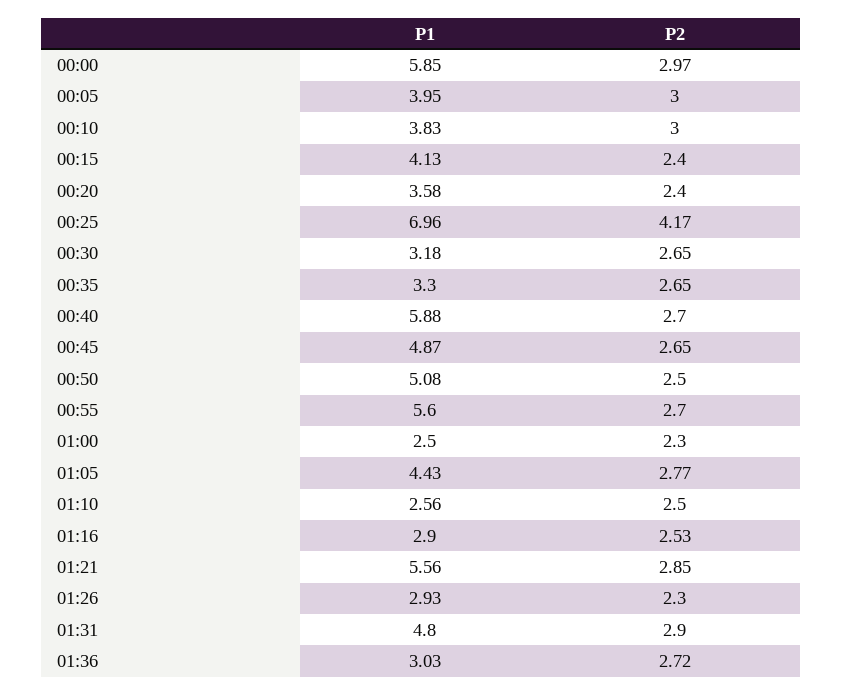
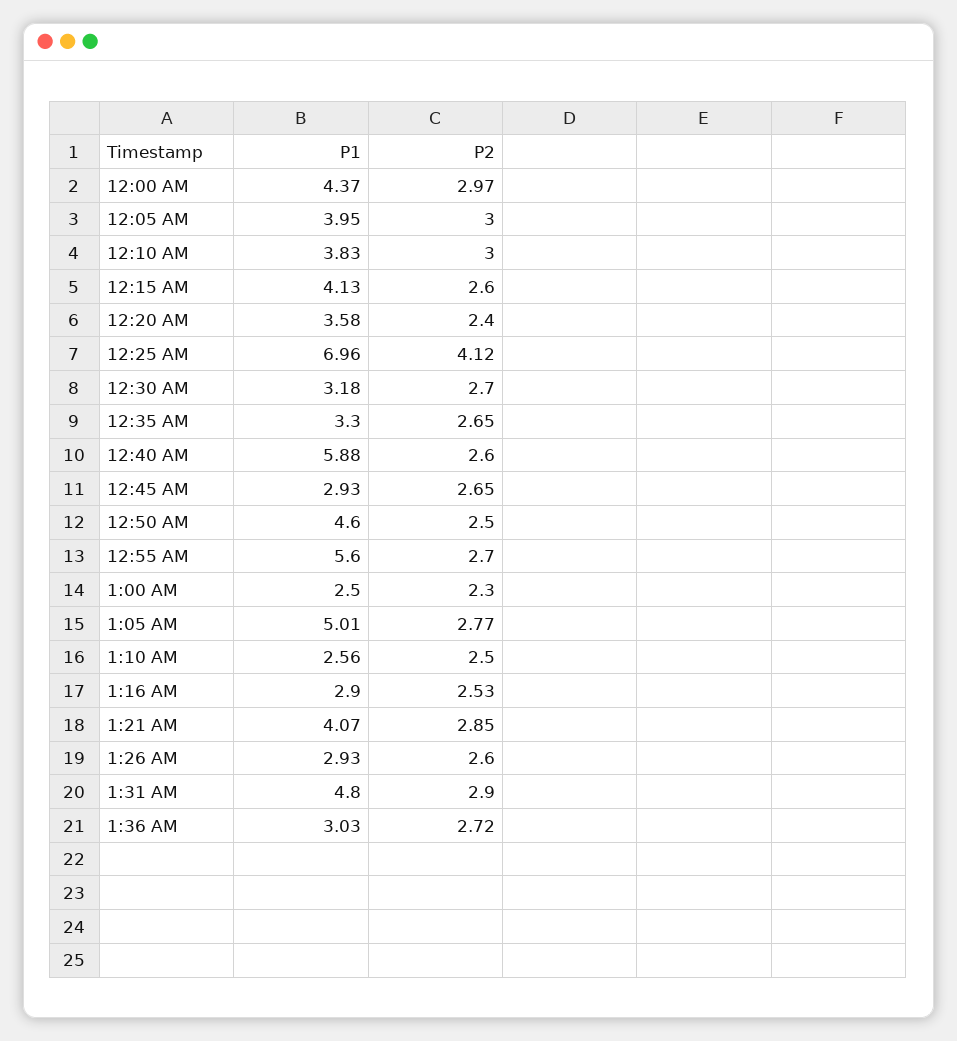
  {
    "P1": {
-     "00:00": 5.85,
+     "00:00": 4.37,
      "00:05": 3.95,
      "00:10": 3.83,
      "00:15": 4.13,
      "00:20": 3.58,
      "00:25": 6.96,
      "00:30": 3.18,
      "00:35": 3.3,
      "00:40": 5.88,
-     "00:45": 4.87,
+     "00:45": 2.93,
-     "00:50": 5.08,
+     "00:50": 4.6,
      "00:55": 5.6,
      "01:00": 2.5,
-     "01:05": 4.43,
+     "01:05": 5.01,
      "01:10": 2.56,
      "01:16": 2.9,
-     "01:21": 5.56,
+     "01:21": 4.07,
      "01:26": 2.93,
      "01:31": 4.8,
      "01:36": 3.03
    },
    "P2": {
      "00:00": 2.97,
      "00:05": 3,
      "00:10": 3,
-     "00:15": 2.4,
+     "00:15": 2.6,
      "00:20": 2.4,
-     "00:25": 4.17,
+     "00:25": 4.12,
-     "00:30": 2.65,
+     "00:30": 2.7,
      "00:35": 2.65,
-     "00:40": 2.7,
+     "00:40": 2.6,
      "00:45": 2.65,
      "00:50": 2.5,
      "00:55": 2.7,
      "01:00": 2.3,
      "01:05": 2.77,
      "01:10": 2.5,
      "01:16": 2.53,
      "01:21": 2.85,
-     "01:26": 2.3,
+     "01:26": 2.6,
      "01:31": 2.9,
      "01:36": 2.72
    }
  }

